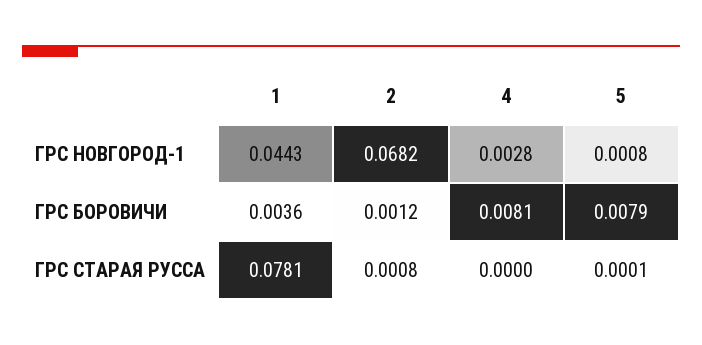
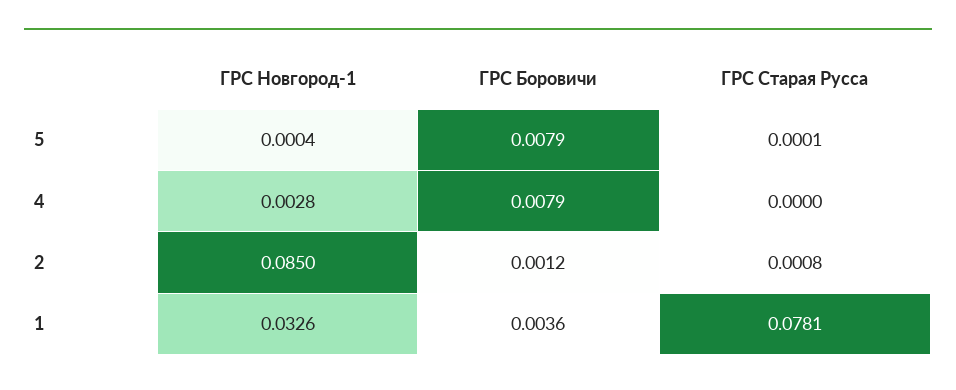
  {
    "1": {
-     "ГРС НОВГОРОД-1": 0.0443,
+     "ГРС НОВГОРОД-1": 0.0326,
      "ГРС БОРОВИЧИ": 0.0036,
      "ГРС СТАРАЯ РУССА": 0.0781
    },
    "2": {
-     "ГРС НОВГОРОД-1": 0.0682,
+     "ГРС НОВГОРОД-1": 0.085,
      "ГРС БОРОВИЧИ": 0.0012,
      "ГРС СТАРАЯ РУССА": 0.0008
    },
    "4": {
      "ГРС НОВГОРОД-1": 0.0028,
-     "ГРС БОРОВИЧИ": 0.0081,
+     "ГРС БОРОВИЧИ": 0.0079,
      "ГРС СТАРАЯ РУССА": 0
    },
    "5": {
-     "ГРС НОВГОРОД-1": 0.0008,
+     "ГРС НОВГОРОД-1": 0.0004,
      "ГРС БОРОВИЧИ": 0.0079,
      "ГРС СТАРАЯ РУССА": 0.0001
    }
  }

